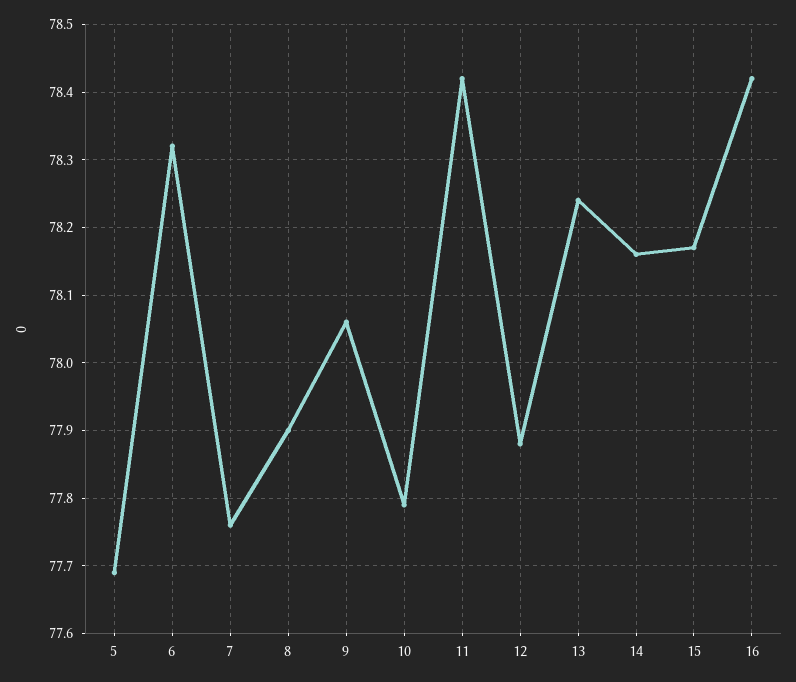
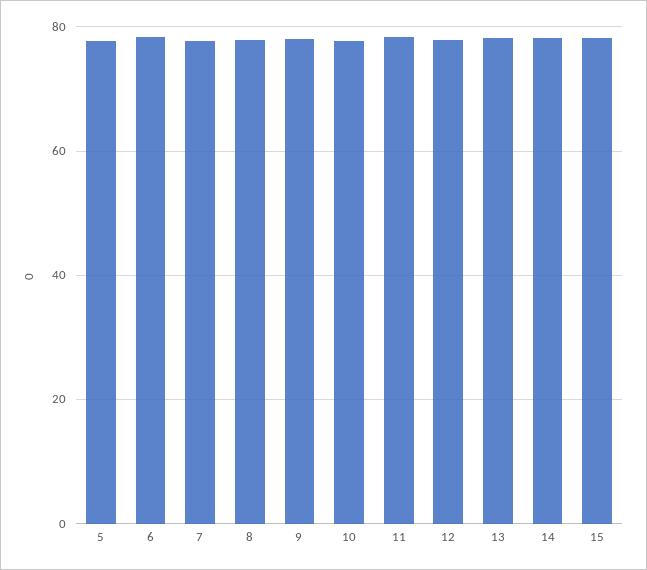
  {
    "5": 77.69,
    "6": 78.32,
    "7": 77.76,
    "8": 77.9,
    "9": 78.06,
    "10": 77.79,
    "11": 78.42,
    "12": 77.88,
    "13": 78.24,
    "14": 78.16,
-   "15": 78.17,
+   "15": 78.17
-   "16": 78.42
  }

